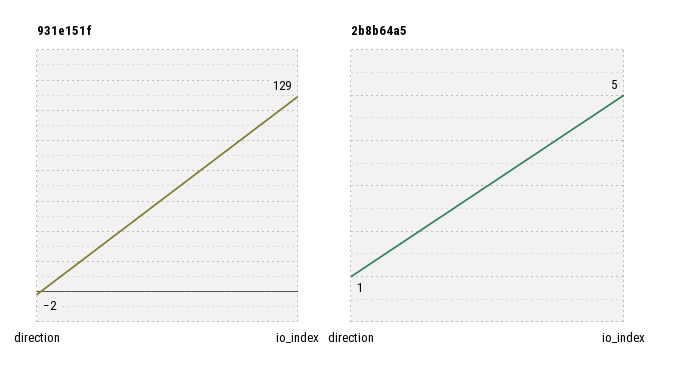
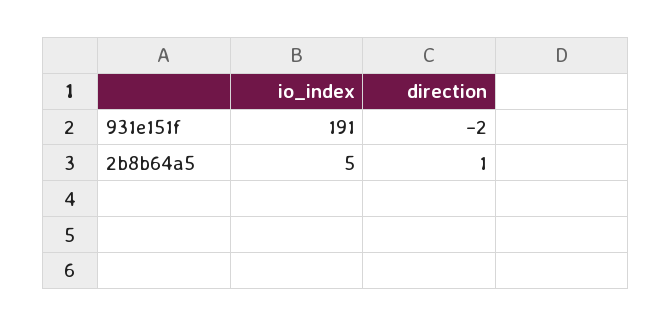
  {
    "931e151f": {
      "direction": -2,
-     "io_index": 129
+     "io_index": 191
    },
    "2b8b64a5": {
      "direction": 1,
      "io_index": 5
    }
  }

